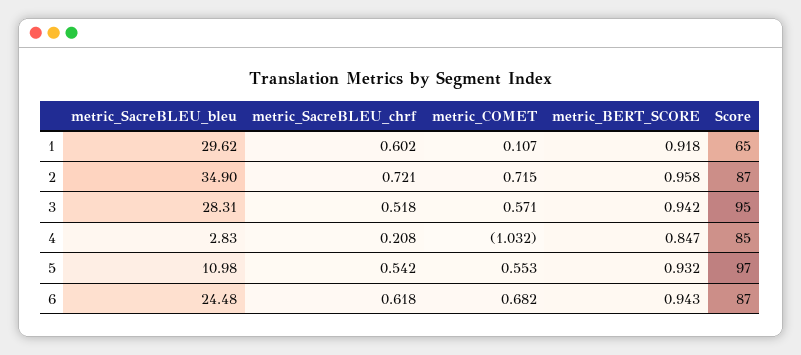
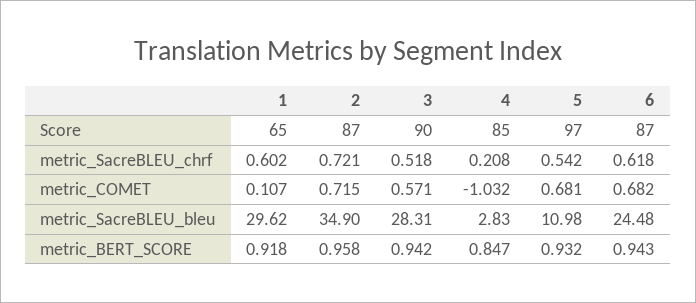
  {
    "metric_SacreBLEU_bleu": {
      "1": 29.62,
      "2": 34.9,
      "3": 28.31,
      "4": 2.83,
      "5": 10.98,
      "6": 24.48
    },
    "metric_SacreBLEU_chrf": {
      "1": 0.602,
      "2": 0.721,
      "3": 0.518,
      "4": 0.208,
      "5": 0.542,
      "6": 0.618
    },
    "metric_COMET": {
      "1": 0.107,
      "2": 0.715,
      "3": 0.571,
      "4": -1.032,
-     "5": 0.553,
+     "5": 0.681,
      "6": 0.682
    },
    "metric_BERT_SCORE": {
      "1": 0.918,
      "2": 0.958,
      "3": 0.942,
      "4": 0.847,
      "5": 0.932,
      "6": 0.943
    },
    "Score": {
      "1": 65,
      "2": 87,
-     "3": 95,
+     "3": 90,
      "4": 85,
      "5": 97,
      "6": 87
    }
  }

